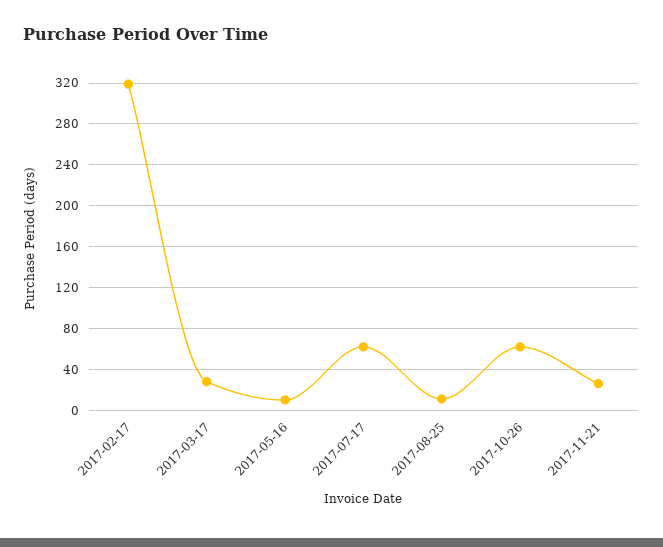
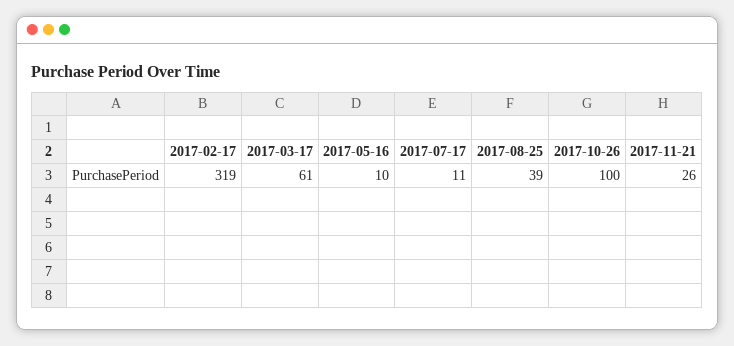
  {
    "2017-02-17": 319,
-   "2017-03-17": 30,
+   "2017-03-17": 61,
    "2017-05-16": 10,
-   "2017-07-17": 60,
+   "2017-07-17": 11,
-   "2017-08-25": 10,
+   "2017-08-25": 39,
-   "2017-10-26": 60,
+   "2017-10-26": 100,
    "2017-11-21": 26
  }

